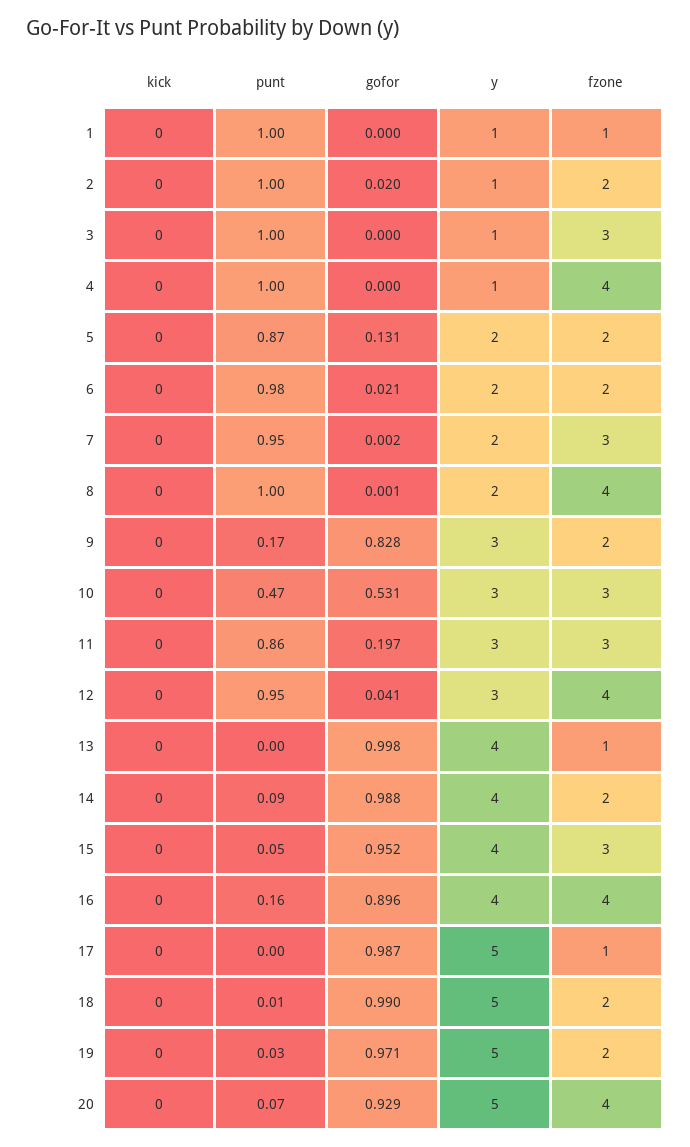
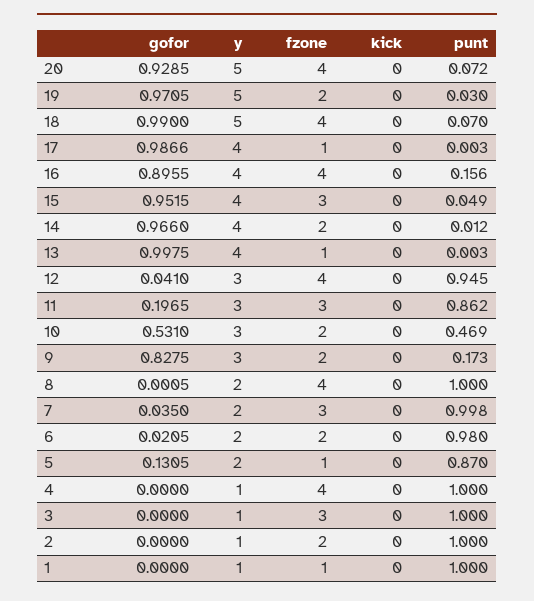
  {
    "kick": {
      "1": 0,
      "2": 0,
      "3": 0,
      "4": 0,
      "5": 0,
      "6": 0,
      "7": 0,
      "8": 0,
      "9": 0,
      "10": 0,
      "11": 0,
      "12": 0,
      "13": 0,
      "14": 0,
      "15": 0,
      "16": 0,
      "17": 0,
      "18": 0,
      "19": 0,
      "20": 0
    },
    "punt": {
      "1": 1,
      "2": 1,
      "3": 1,
      "4": 1,
      "5": 0.87,
      "6": 0.98,
-     "7": 0.95,
+     "7": 0.998,
      "8": 1,
      "9": 0.173,
      "10": 0.469,
      "11": 0.862,
      "12": 0.945,
      "13": 0.003,
-     "14": 0.09,
+     "14": 0.012,
      "15": 0.049,
      "16": 0.156,
      "17": 0.003,
-     "18": 0.01,
+     "18": 0.07,
      "19": 0.03,
      "20": 0.072
    },
    "gofor": {
      "1": 0,
-     "2": 0.02,
+     "2": 0,
      "3": 0,
      "4": 0,
      "5": 0.1305,
      "6": 0.0205,
-     "7": 0.002,
+     "7": 0.035,
      "8": 0.0005,
      "9": 0.8275,
      "10": 0.531,
      "11": 0.1965,
      "12": 0.041,
      "13": 0.9975,
-     "14": 0.988,
+     "14": 0.966,
      "15": 0.9515,
      "16": 0.8955,
      "17": 0.9866,
      "18": 0.99,
      "19": 0.9705,
      "20": 0.9285
    },
    "y": {
      "1": 1,
      "2": 1,
      "3": 1,
      "4": 1,
      "5": 2,
      "6": 2,
      "7": 2,
      "8": 2,
      "9": 3,
      "10": 3,
      "11": 3,
      "12": 3,
      "13": 4,
      "14": 4,
      "15": 4,
      "16": 4,
-     "17": 5,
+     "17": 4,
      "18": 5,
      "19": 5,
      "20": 5
    },
    "fzone": {
      "1": 1,
      "2": 2,
      "3": 3,
      "4": 4,
-     "5": 2,
+     "5": 1,
      "6": 2,
      "7": 3,
      "8": 4,
      "9": 2,
-     "10": 3,
+     "10": 2,
      "11": 3,
      "12": 4,
      "13": 1,
      "14": 2,
      "15": 3,
      "16": 4,
      "17": 1,
-     "18": 2,
+     "18": 4,
      "19": 2,
      "20": 4
    }
  }

